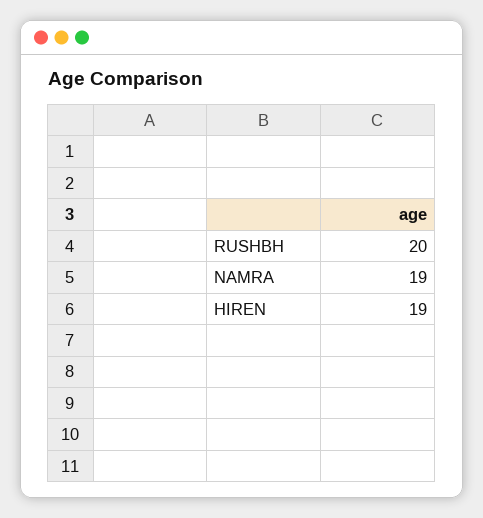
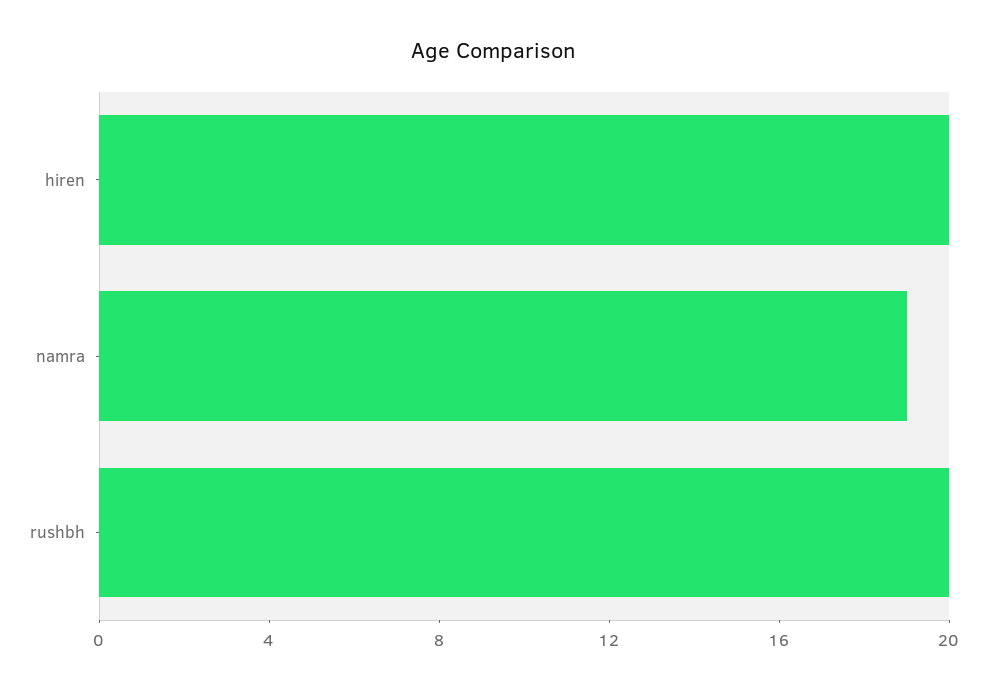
  {
    "RUSHBH": 20,
    "NAMRA": 19,
-   "HIREN": 19
+   "HIREN": 20
  }

